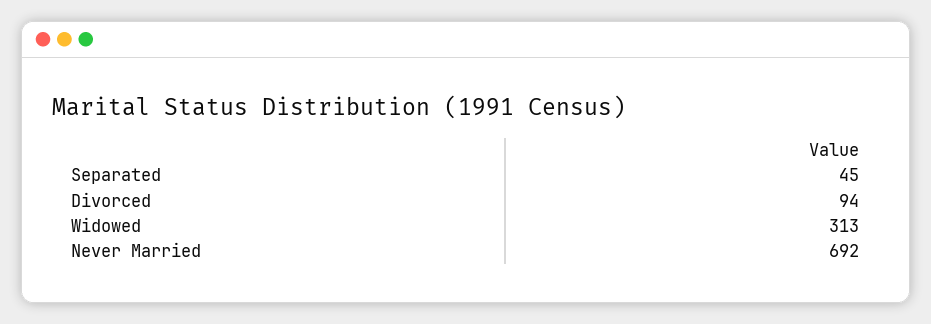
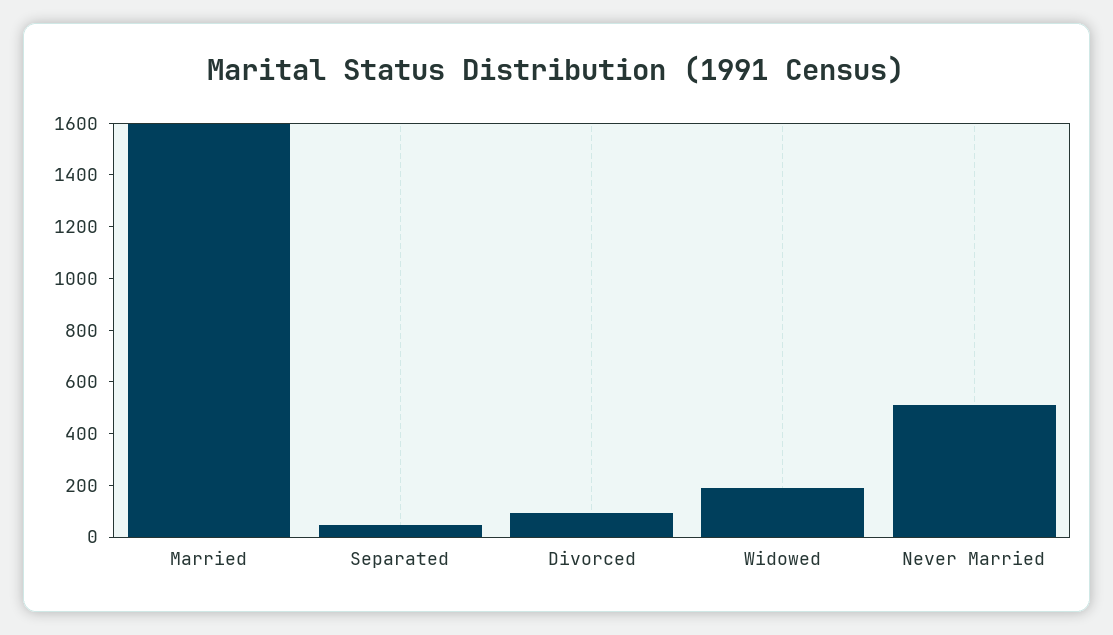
  {
    "Separated": 45,
    "Divorced": 94,
-   "Widowed": 313,
+   "Widowed": 200,
-   "Never Married": 692
+   "Never Married": 500,
+   "Married": 1600
  }

